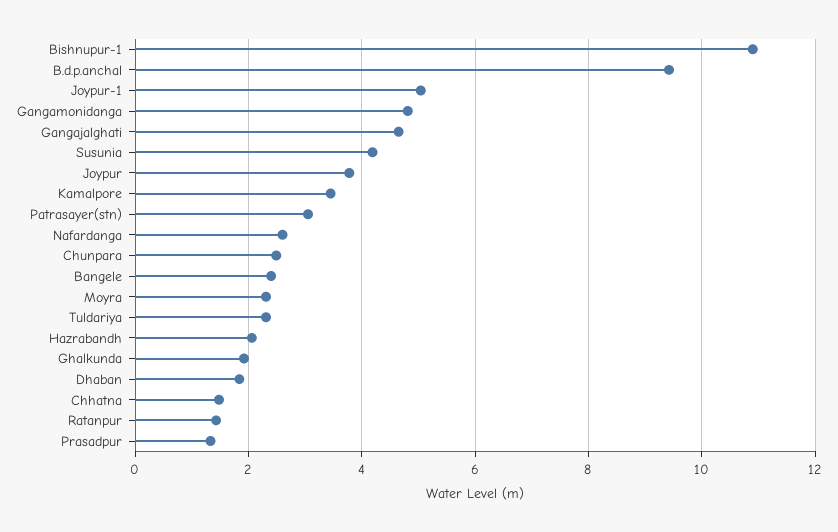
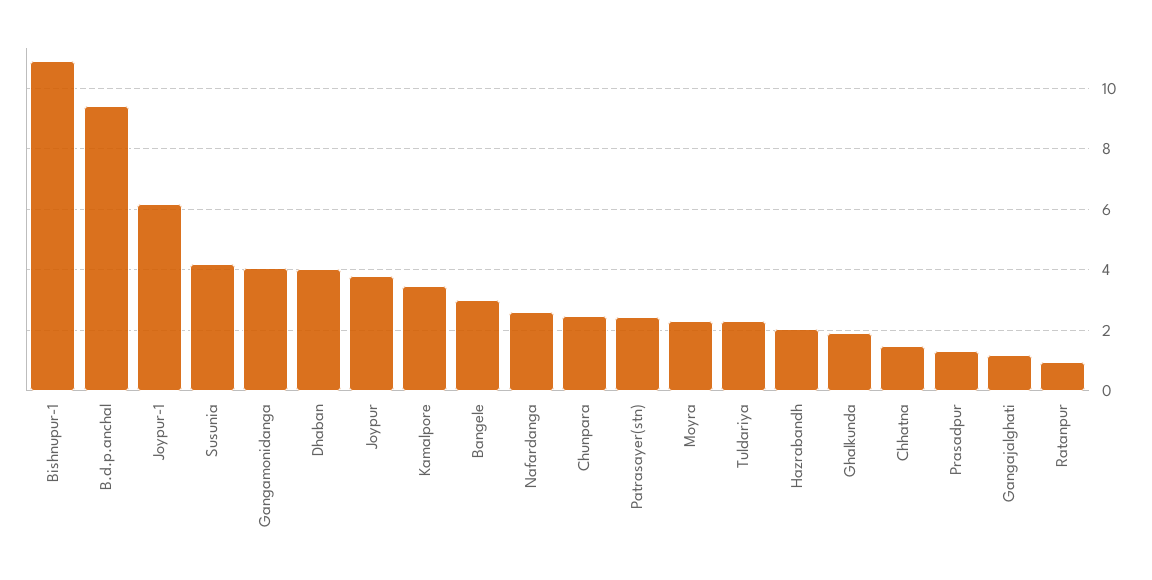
  {
    "Bishnupur-1": 11,
    "B.d.p.anchal": 9.4,
-   "Joypur-1": 5,
+   "Joypur-1": 6.2,
-   "Gangamonidanga": 4.8,
+   "Gangamonidanga": 4,
-   "Gangajalghati": 4.6,
+   "Gangajalghati": 1.2,
    "Susunia": 4.2,
    "Joypur": 3.8,
    "Kamalpore": 3.4,
-   "Patrasayer(stn)": 3,
+   "Patrasayer(stn)": 2.4,
    "Nafardanga": 2.6,
    "Chunpara": 2.4,
-   "Bangele": 2.4,
+   "Bangele": 3,
    "Moyra": 2.4,
    "Tuldariya": 2.4,
    "Hazrabandh": 2,
    "Ghalkunda": 2,
-   "Dhaban": 1.8,
+   "Dhaban": 4,
    "Chhatna": 1.4,
-   "Ratanpur": 1.4,
+   "Ratanpur": 1,
    "Prasadpur": 1.4
  }

